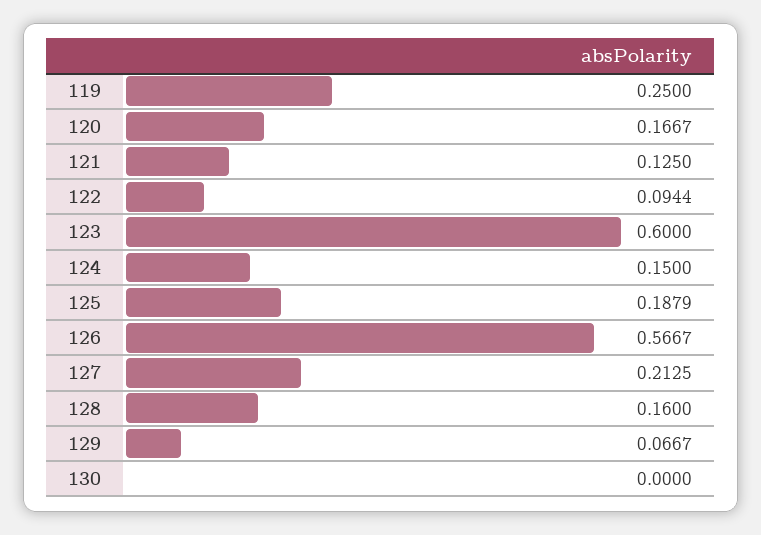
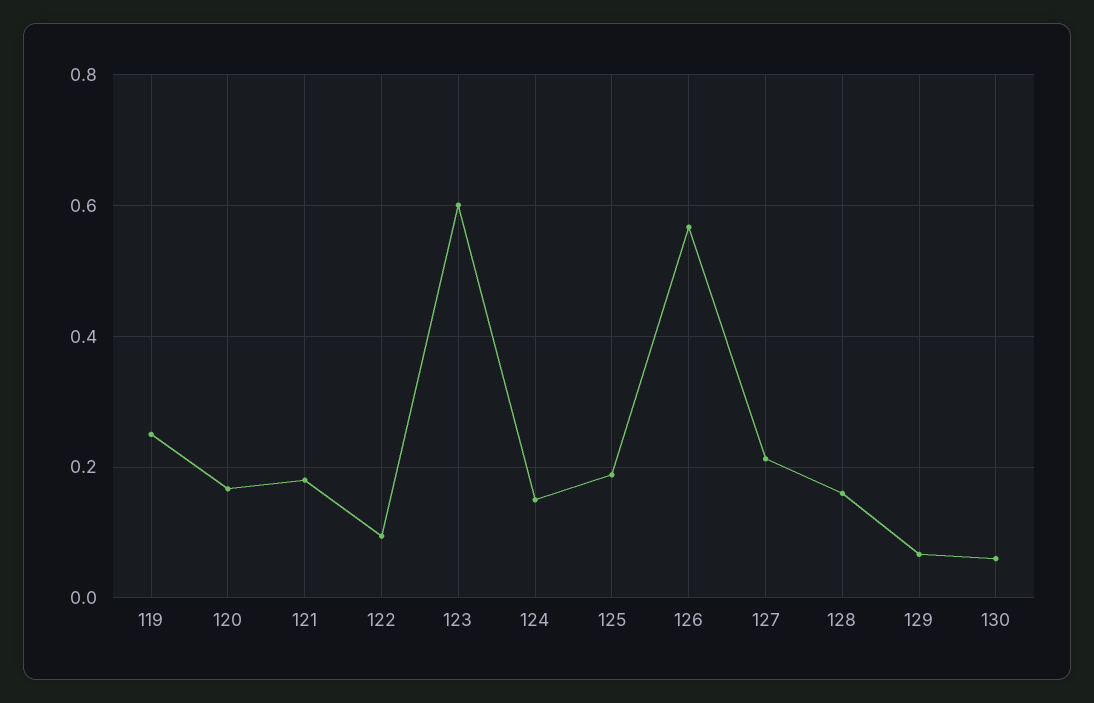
  {
    "119": 0.25,
    "120": 0.1667,
-   "121": 0.125,
+   "121": 0.18,
    "122": 0.0944,
    "123": 0.6,
    "124": 0.15,
    "125": 0.1879,
    "126": 0.5667,
    "127": 0.2125,
    "128": 0.16,
    "129": 0.0667,
-   "130": 0
+   "130": 0.06
  }

